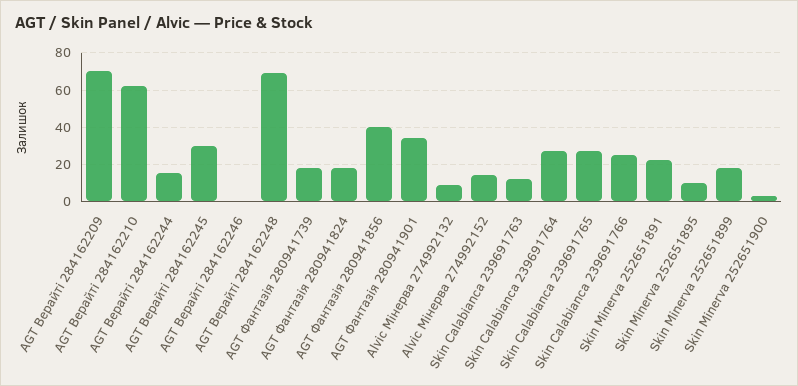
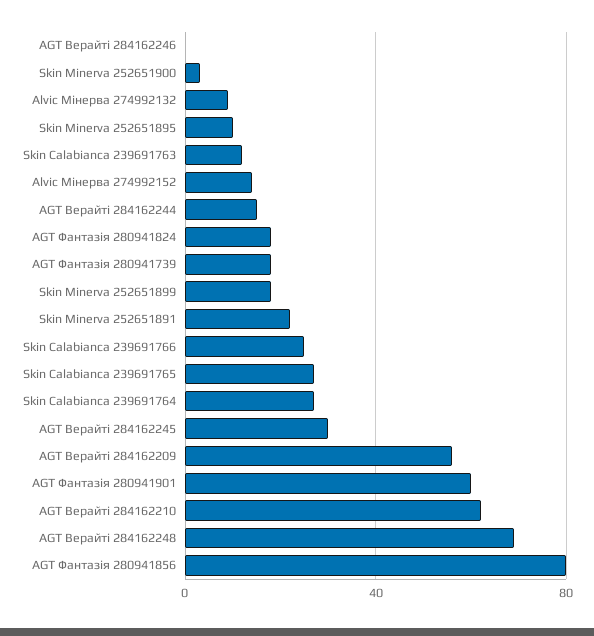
  {
-   "AGT Верайті 284162209": 70,
+   "AGT Верайті 284162209": 55,
    "AGT Верайті 284162210": 60,
    "AGT Верайті 284162244": 15,
    "AGT Верайті 284162245": 30,
    "AGT Верайті 284162246": 0,
    "AGT Верайті 284162248": 70,
    "AGT Фантазія 280941739": 20,
    "AGT Фантазія 280941824": 20,
-   "AGT Фантазія 280941856": 40,
+   "AGT Фантазія 280941856": 80,
-   "AGT Фантазія 280941901": 35,
+   "AGT Фантазія 280941901": 60,
    "Alvic Мінерва 274992132": 10,
    "Alvic Мінерва 274992152": 15,
    "Skin Calabianca 239691763": 10,
    "Skin Calabianca 239691764": 25,
    "Skin Calabianca 239691765": 25,
    "Skin Calabianca 239691766": 25,
    "Skin Minerva 252651891": 20,
    "Skin Minerva 252651895": 10,
    "Skin Minerva 252651899": 20,
    "Skin Minerva 252651900": 5
  }

